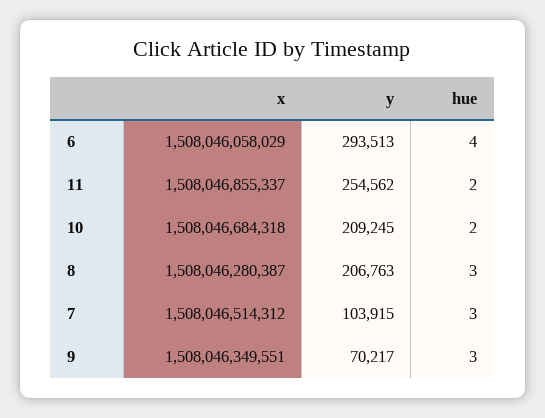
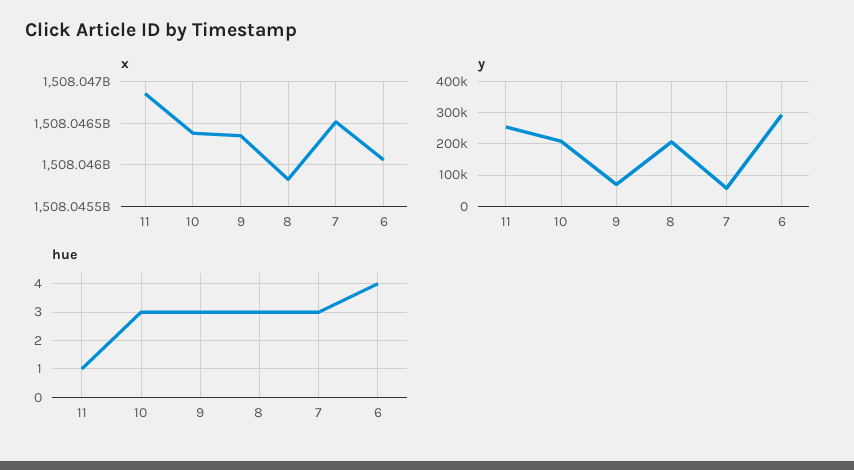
  {
    "x": {
      "6": 1508046058029,
      "11": 1508046855337,
-     "10": 1508046684318,
+     "10": 1508046400000,
-     "8": 1508046280387,
+     "8": 1508045800000,
      "7": 1508046514312,
      "9": 1508046349551
    },
    "y": {
      "6": 293513,
      "11": 254562,
      "10": 209245,
      "8": 206763,
-     "7": 103915,
+     "7": 60000,
      "9": 70217
    },
    "hue": {
      "6": 4,
-     "11": 2,
+     "11": 1,
-     "10": 2,
+     "10": 3,
      "8": 3,
      "7": 3,
      "9": 3
    }
  }

